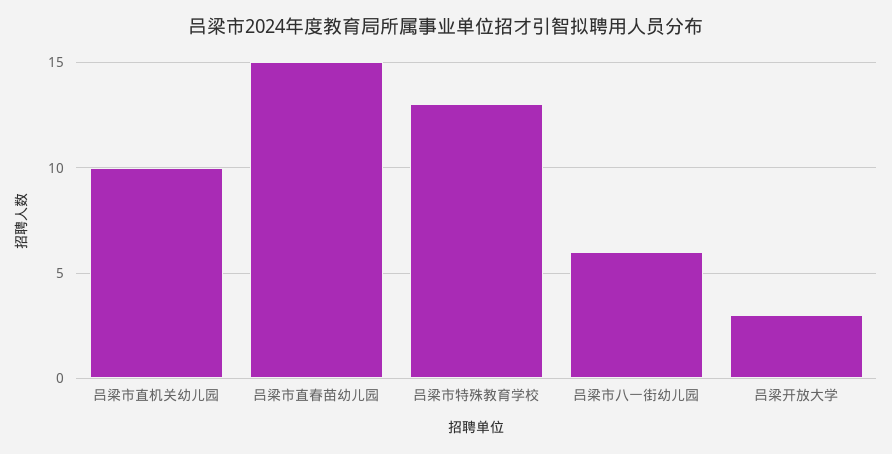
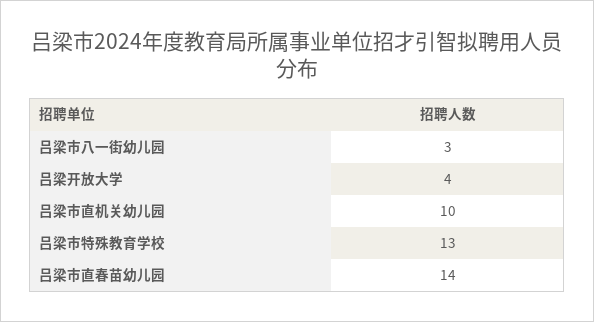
  {
    "吕梁市直机关幼儿园": 10,
-   "吕梁市直春苗幼儿园": 15,
+   "吕梁市直春苗幼儿园": 14,
    "吕梁市特殊教育学校": 13,
-   "吕梁市八一街幼儿园": 6,
+   "吕梁市八一街幼儿园": 3,
-   "吕梁开放大学": 3
+   "吕梁开放大学": 4
  }

